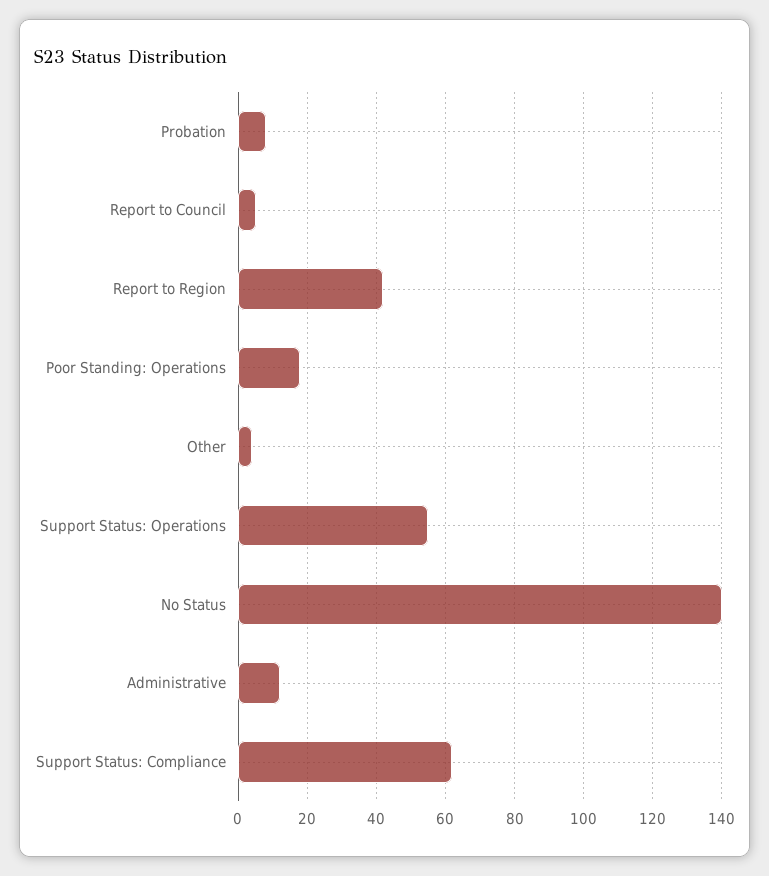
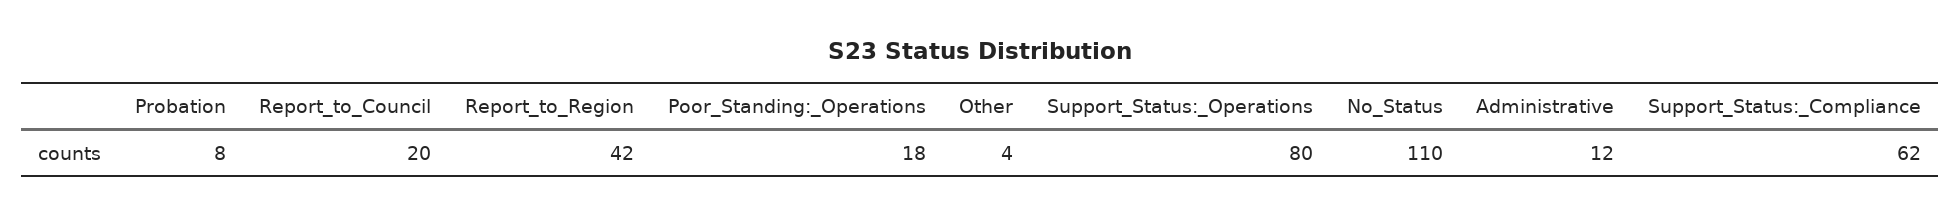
  {
    "Probation": 8,
-   "Report to Council": 5,
+   "Report to Council": 20,
    "Report to Region": 42,
    "Poor Standing: Operations": 18,
    "Other": 4,
-   "Support Status: Operations": 55,
+   "Support Status: Operations": 80,
-   "No Status": 140,
+   "No Status": 110,
    "Administrative": 12,
    "Support Status: Compliance": 62
  }

